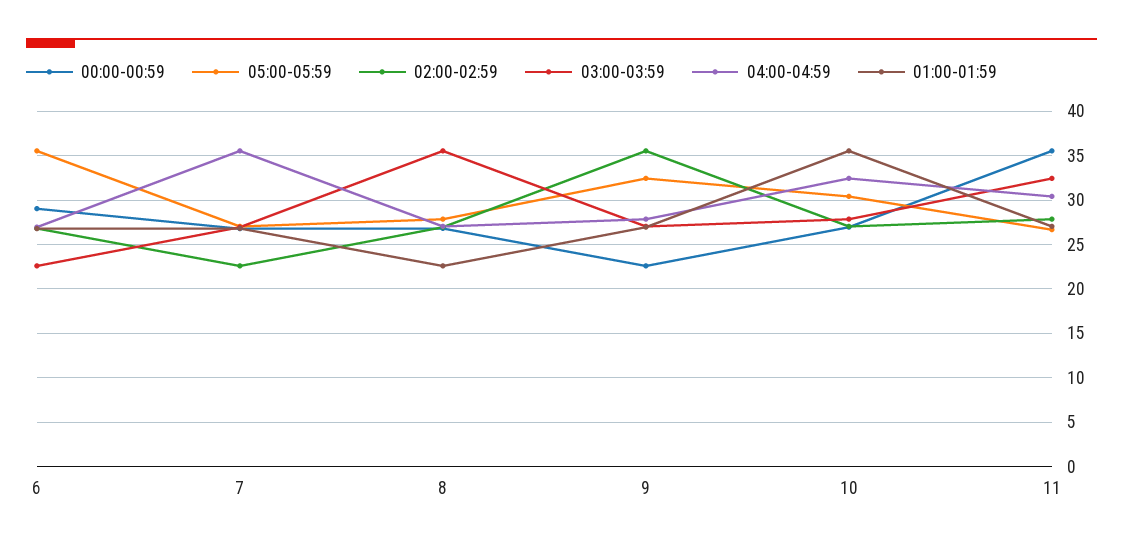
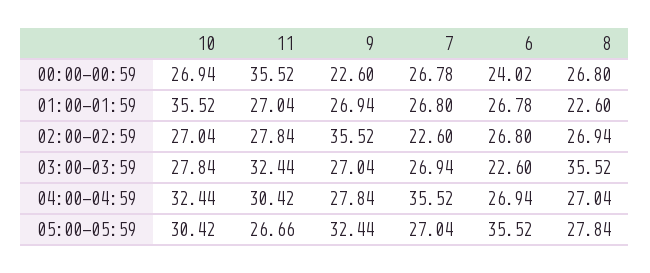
  {
    "00:00-00:59": {
-     "6": 29,
+     "6": 24.02,
      "7": 26.78,
      "8": 26.8,
      "9": 22.6,
      "10": 26.94,
      "11": 35.52
    },
    "05:00-05:59": {
      "6": 35.52,
      "7": 27.04,
      "8": 27.84,
      "9": 32.44,
      "10": 30.42,
      "11": 26.66
    },
    "02:00-02:59": {
      "6": 26.8,
      "7": 22.6,
      "8": 26.94,
      "9": 35.52,
      "10": 27.04,
      "11": 27.84
    },
    "03:00-03:59": {
      "6": 22.6,
      "7": 26.94,
      "8": 35.52,
      "9": 27.04,
      "10": 27.84,
      "11": 32.44
    },
    "04:00-04:59": {
      "6": 26.94,
      "7": 35.52,
      "8": 27.04,
      "9": 27.84,
      "10": 32.44,
      "11": 30.42
    },
    "01:00-01:59": {
      "6": 26.78,
      "7": 26.8,
      "8": 22.6,
      "9": 26.94,
      "10": 35.52,
      "11": 27.04
    }
  }

